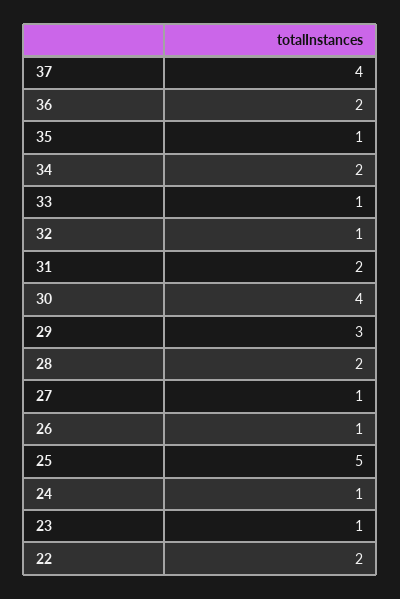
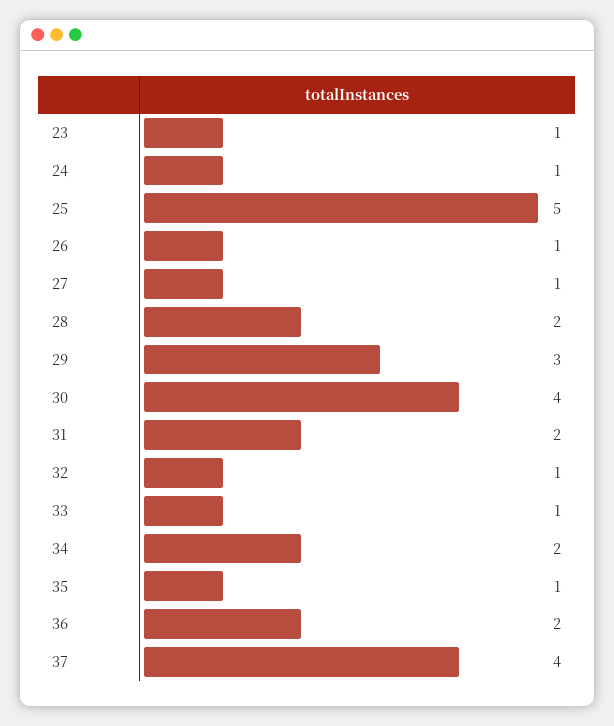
  {
    "37": 4,
    "36": 2,
    "35": 1,
    "34": 2,
    "33": 1,
    "32": 1,
    "31": 2,
    "30": 4,
    "29": 3,
    "28": 2,
    "27": 1,
    "26": 1,
    "25": 5,
    "24": 1,
-   "23": 1,
+   "23": 1
-   "22": 2
  }

